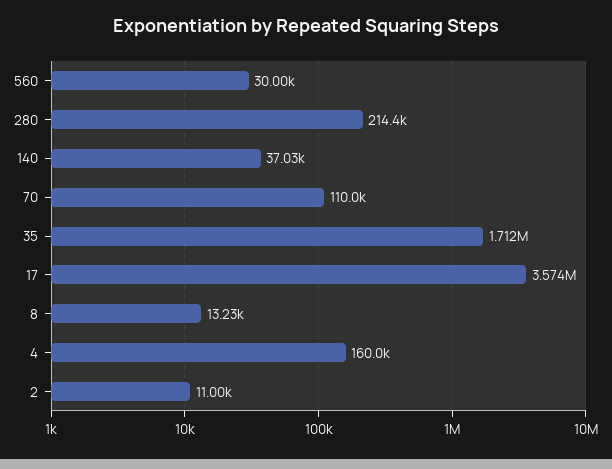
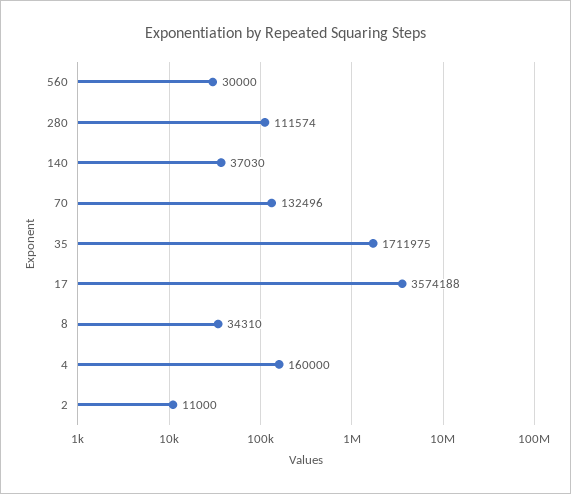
  {
    "560": 30000,
-   "280": 214400,
+   "280": 111574,
    "140": 37030,
-   "70": 110000,
+   "70": 132496,
    "35": 1711975,
    "17": 3574188,
-   "8": 13230,
+   "8": 34310,
    "4": 160000,
    "2": 11000
  }

